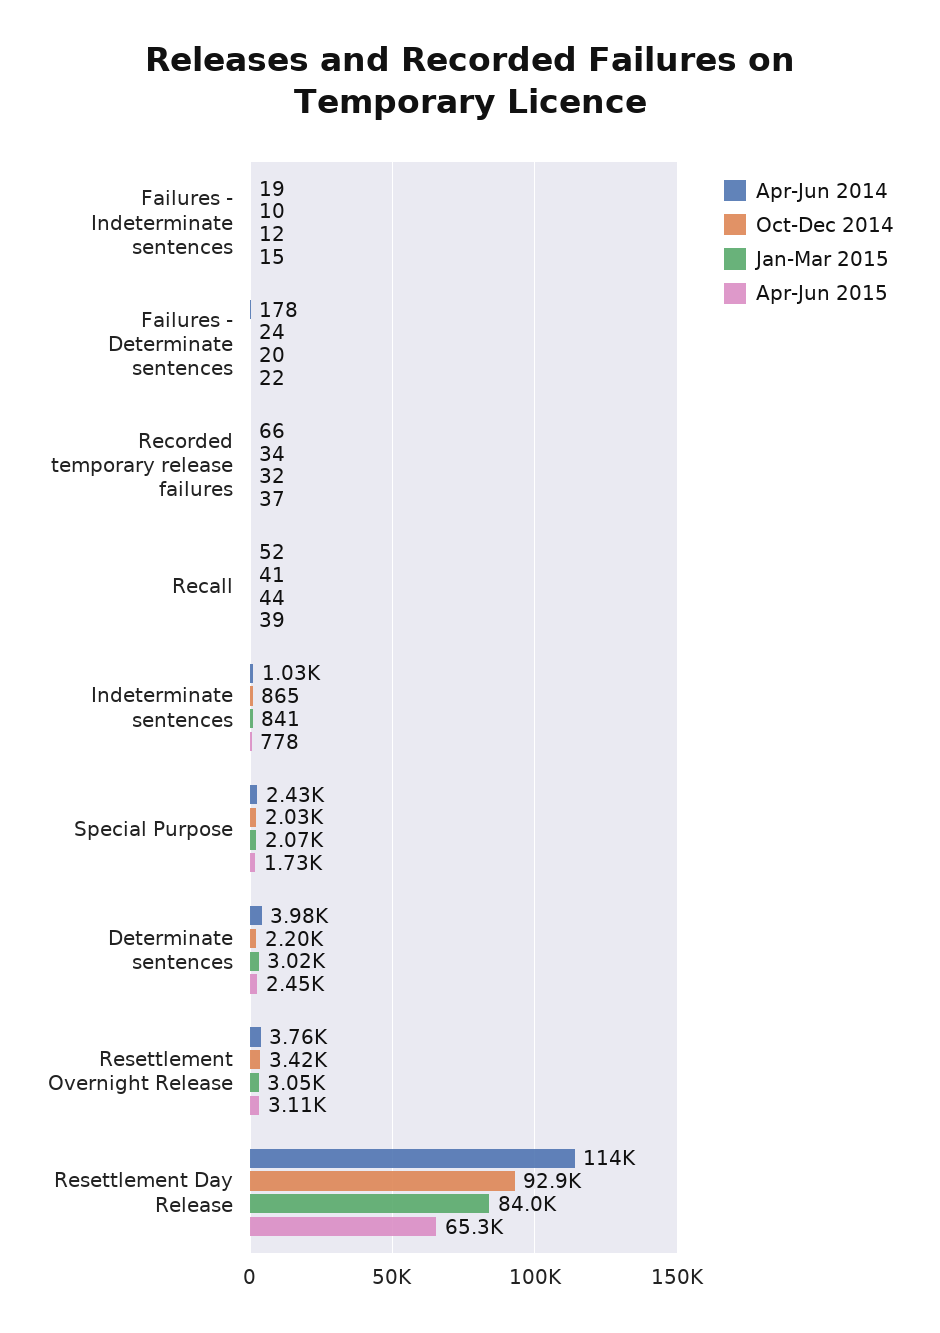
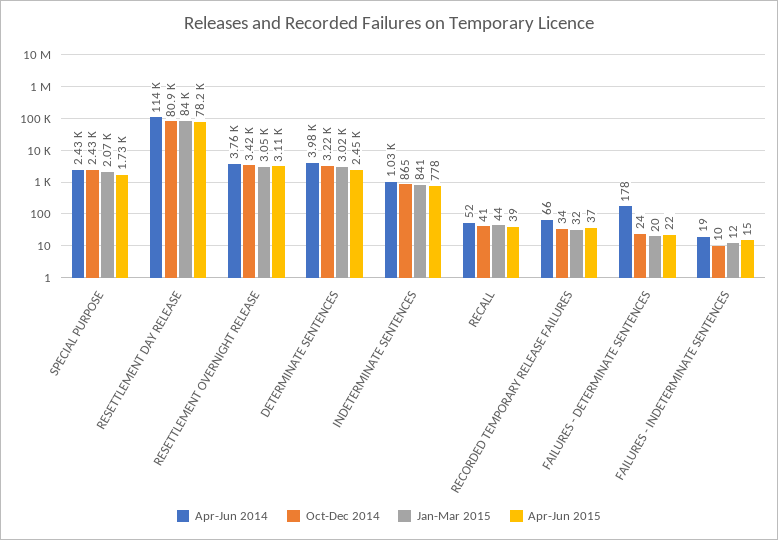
  {
    "Apr-Jun 2014": {
      "Failures - Indeterminate sentences": 19,
      "Failures - Determinate sentences": 178,
      "Recorded temporary release failures": 66,
      "Recall": 52,
      "Indeterminate sentences": 1030,
      "Special Purpose": 2430,
      "Determinate sentences": 3980,
      "Resettlement Overnight Release": 3760,
      "Resettlement Day Release": 114000
    },
    "Oct-Dec 2014": {
      "Failures - Indeterminate sentences": 10,
      "Failures - Determinate sentences": 24,
      "Recorded temporary release failures": 34,
      "Recall": 41,
      "Indeterminate sentences": 865,
-     "Special Purpose": 2030,
+     "Special Purpose": 2430,
-     "Determinate sentences": 2200,
+     "Determinate sentences": 3220,
      "Resettlement Overnight Release": 3420,
-     "Resettlement Day Release": 92900
+     "Resettlement Day Release": 80900
    },
    "Jan-Mar 2015": {
      "Failures - Indeterminate sentences": 12,
      "Failures - Determinate sentences": 20,
      "Recorded temporary release failures": 32,
      "Recall": 44,
      "Indeterminate sentences": 841,
      "Special Purpose": 2070,
      "Determinate sentences": 3020,
      "Resettlement Overnight Release": 3050,
      "Resettlement Day Release": 84000
    },
    "Apr-Jun 2015": {
      "Failures - Indeterminate sentences": 15,
      "Failures - Determinate sentences": 22,
      "Recorded temporary release failures": 37,
      "Recall": 39,
      "Indeterminate sentences": 778,
      "Special Purpose": 1730,
      "Determinate sentences": 2450,
      "Resettlement Overnight Release": 3110,
-     "Resettlement Day Release": 65300
+     "Resettlement Day Release": 78200
    }
  }

